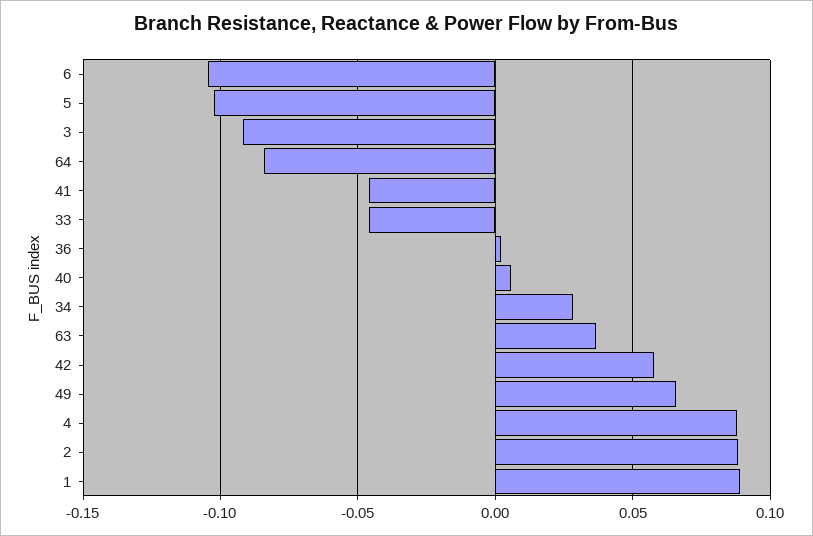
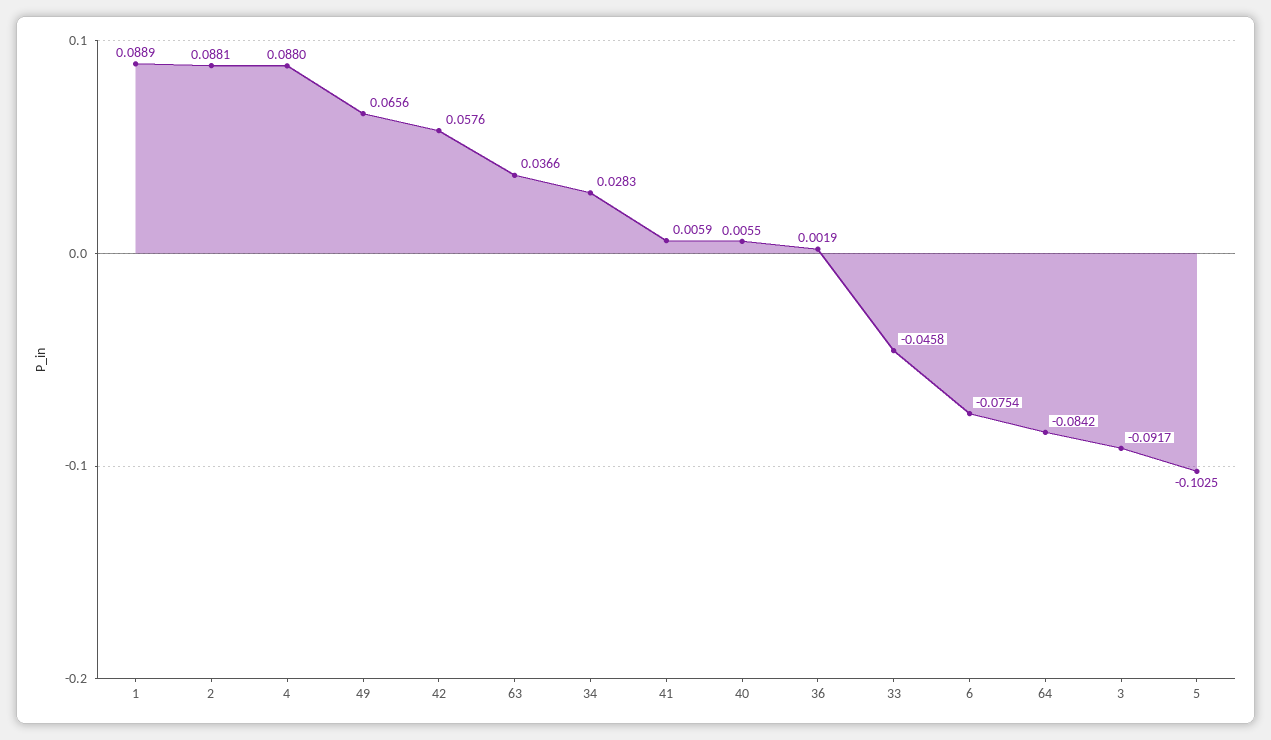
  {
-   "6": -0.105,
+   "6": -0.0754,
    "5": -0.1025,
    "3": -0.0917,
    "64": -0.0842,
-   "41": -0.045,
+   "41": 0.0059,
    "33": -0.0458,
    "36": 0.0019,
    "40": 0.0055,
    "34": 0.0283,
    "63": 0.0366,
    "42": 0.0576,
    "49": 0.0656,
    "4": 0.088,
    "2": 0.0881,
    "1": 0.0889
  }

